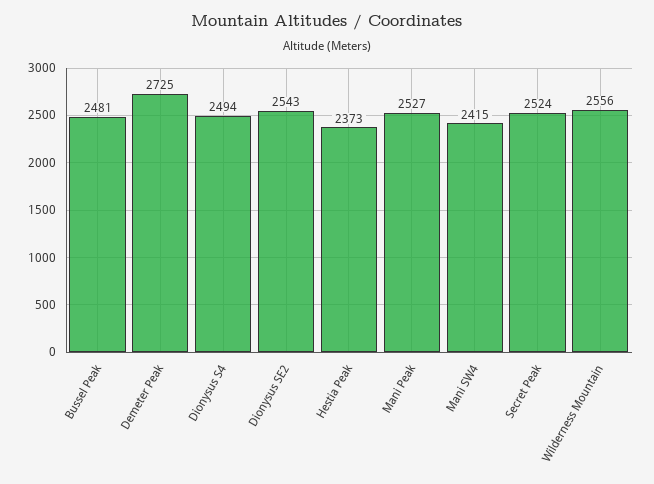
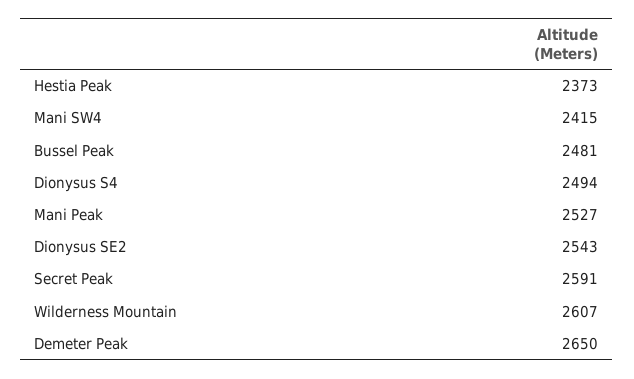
  {
    "Bussel Peak": 2481,
-   "Demeter Peak": 2725,
+   "Demeter Peak": 2650,
    "Dionysus S4": 2494,
    "Dionysus SE2": 2543,
    "Hestia Peak": 2373,
    "Mani Peak": 2527,
    "Mani SW4": 2415,
-   "Secret Peak": 2524,
+   "Secret Peak": 2591,
-   "Wilderness Mountain": 2556
+   "Wilderness Mountain": 2607
  }

